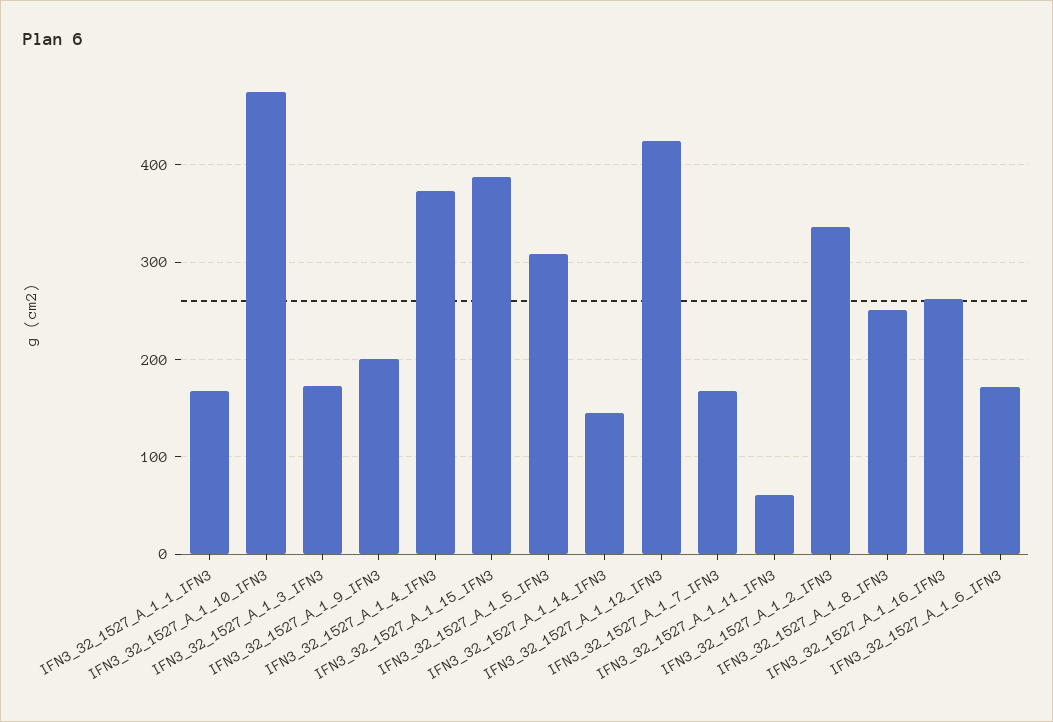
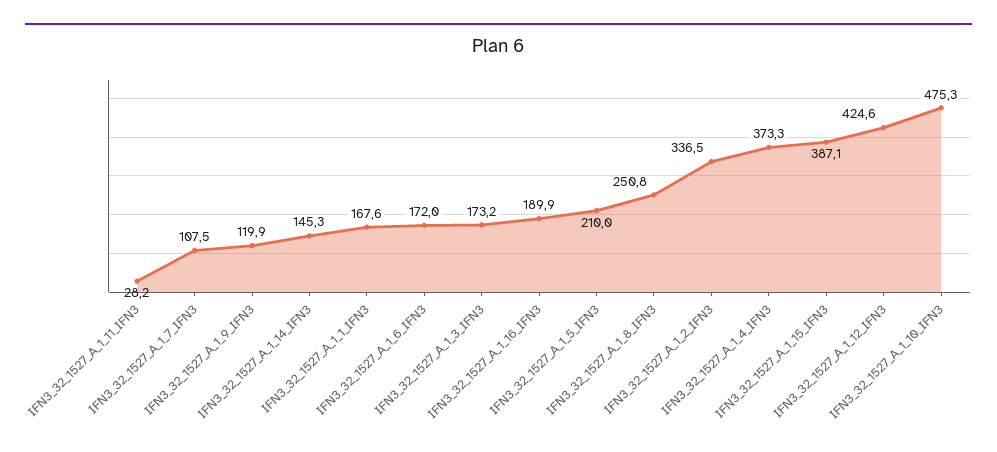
  {
    "IFN3_32_1527_A_1_1_IFN3": 167.6,
    "IFN3_32_1527_A_1_10_IFN3": 475.3,
    "IFN3_32_1527_A_1_3_IFN3": 173.2,
-   "IFN3_32_1527_A_1_9_IFN3": 200,
+   "IFN3_32_1527_A_1_9_IFN3": 119.9,
    "IFN3_32_1527_A_1_4_IFN3": 373.3,
    "IFN3_32_1527_A_1_15_IFN3": 387.1,
-   "IFN3_32_1527_A_1_5_IFN3": 310,
+   "IFN3_32_1527_A_1_5_IFN3": 210,
    "IFN3_32_1527_A_1_14_IFN3": 145.3,
    "IFN3_32_1527_A_1_12_IFN3": 424.6,
-   "IFN3_32_1527_A_1_7_IFN3": 170,
+   "IFN3_32_1527_A_1_7_IFN3": 107.5,
-   "IFN3_32_1527_A_1_11_IFN3": 60,
+   "IFN3_32_1527_A_1_11_IFN3": 28.2,
    "IFN3_32_1527_A_1_2_IFN3": 336.5,
    "IFN3_32_1527_A_1_8_IFN3": 250.8,
-   "IFN3_32_1527_A_1_16_IFN3": 260,
+   "IFN3_32_1527_A_1_16_IFN3": 189.9,
    "IFN3_32_1527_A_1_6_IFN3": 172
  }

